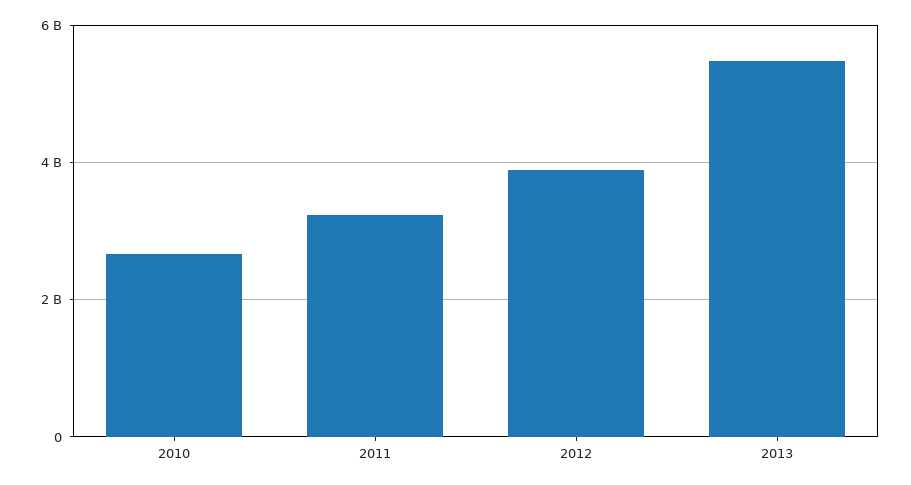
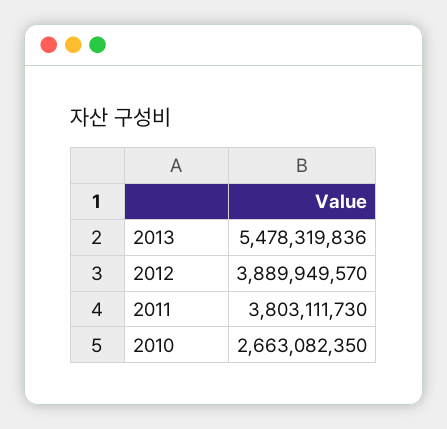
  {
    "2010": 2663082350,
-   "2011": 3200000000,
+   "2011": 3803111730,
    "2012": 3889949570,
    "2013": 5478319836
  }

